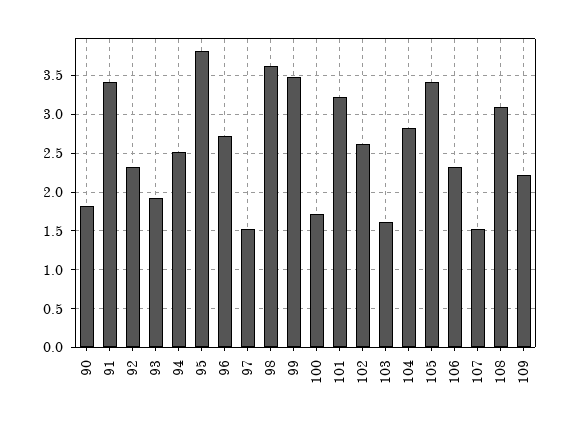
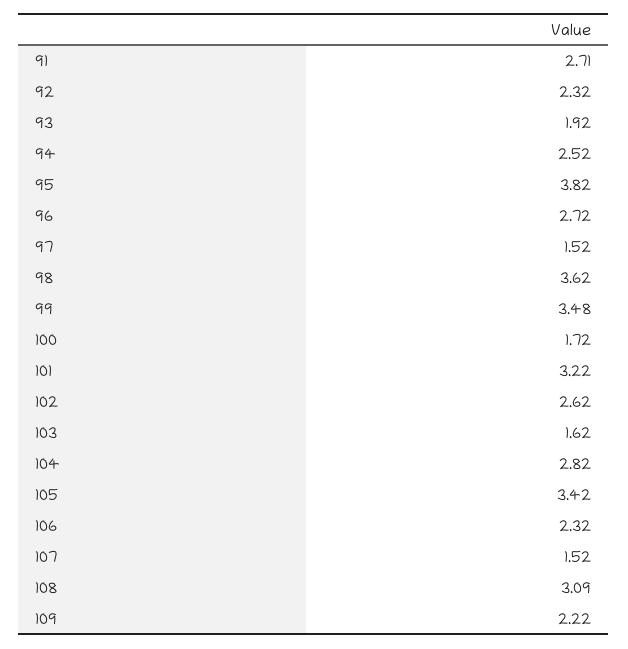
  {
-   "90": 1.8,
-   "91": 3.4,
+   "91": 2.71,
    "92": 2.32,
    "93": 1.92,
    "94": 2.52,
    "95": 3.82,
    "96": 2.72,
    "97": 1.52,
    "98": 3.62,
    "99": 3.48,
    "100": 1.72,
    "101": 3.22,
    "102": 2.62,
    "103": 1.62,
    "104": 2.82,
    "105": 3.42,
    "106": 2.32,
    "107": 1.52,
    "108": 3.09,
    "109": 2.22
  }

